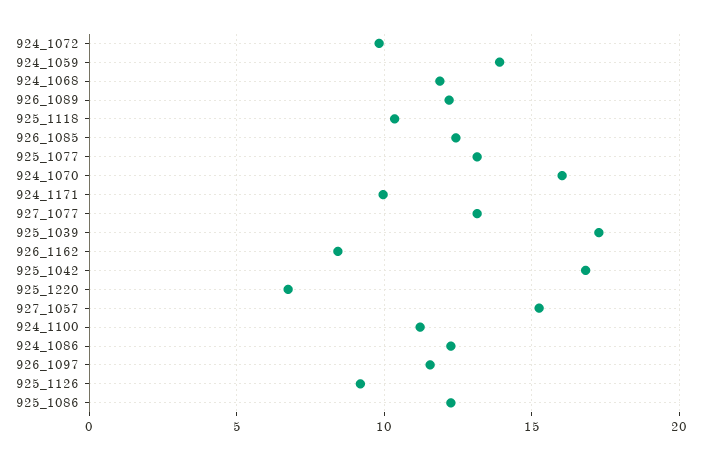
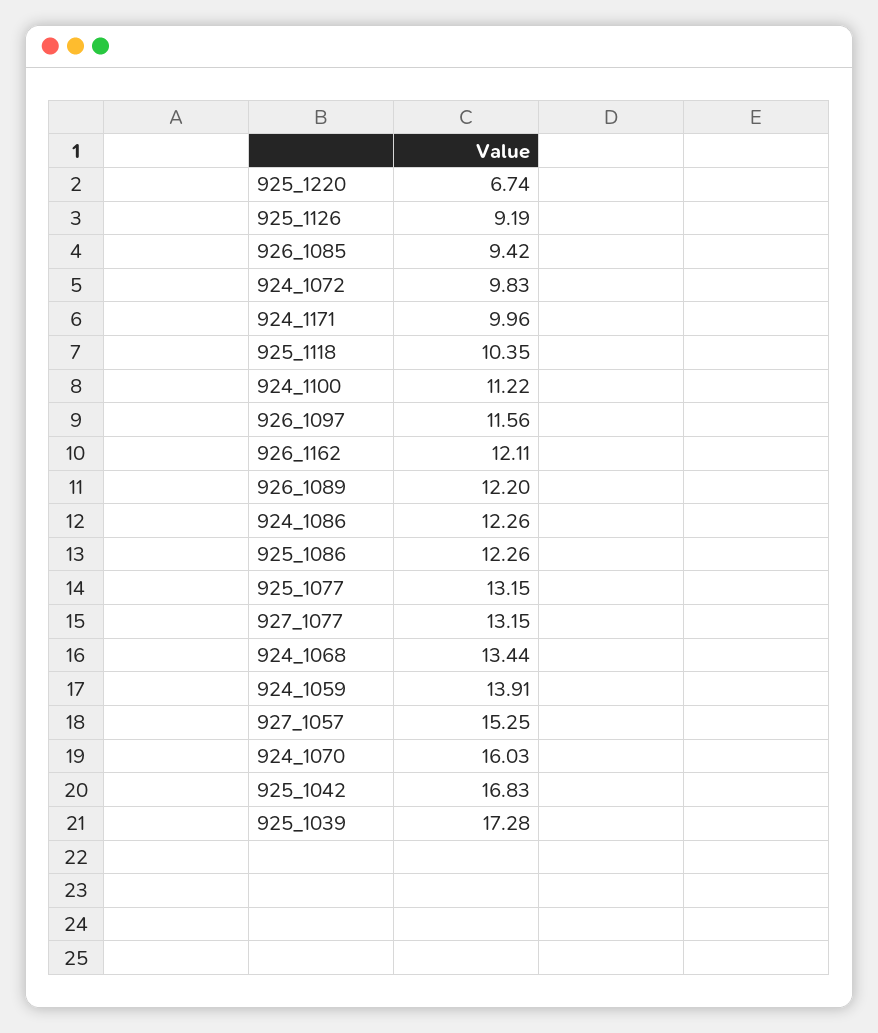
  {
    "924_1072": 9.83,
    "924_1059": 13.91,
-   "924_1068": 12,
+   "924_1068": 13.44,
    "926_1089": 12.2,
    "925_1118": 10.35,
-   "926_1085": 12.5,
+   "926_1085": 9.42,
    "925_1077": 13.15,
    "924_1070": 16.03,
    "924_1171": 9.96,
    "927_1077": 13.15,
    "925_1039": 17.28,
-   "926_1162": 8.5,
+   "926_1162": 12.11,
    "925_1042": 16.83,
    "925_1220": 6.74,
    "927_1057": 15.25,
    "924_1100": 11.22,
    "924_1086": 12.26,
    "926_1097": 11.56,
    "925_1126": 9.19,
    "925_1086": 12.26
  }

